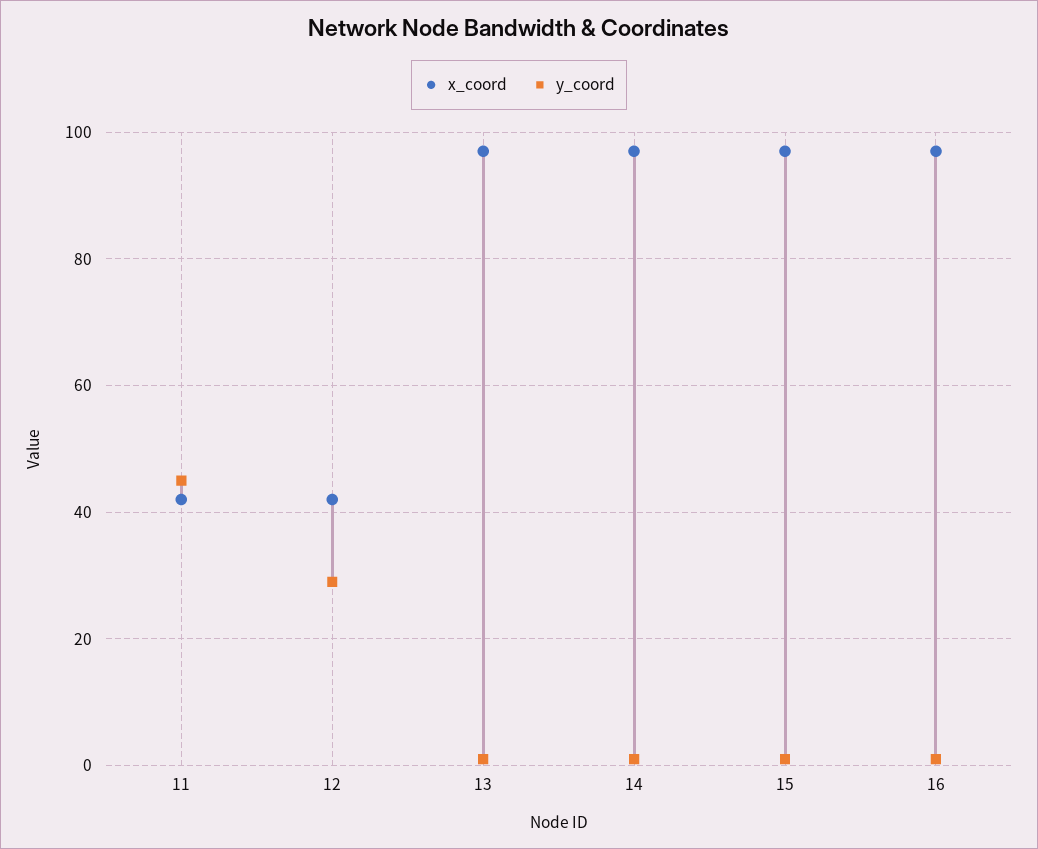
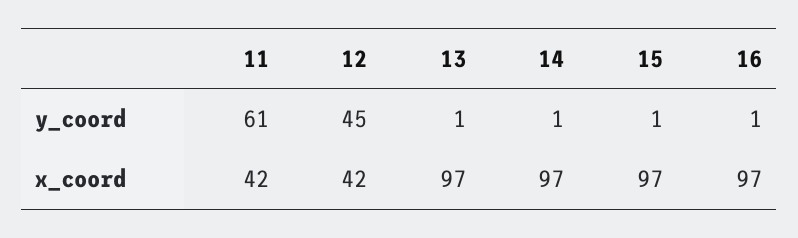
  {
    "x_coord": {
      "11": 42,
      "12": 42,
      "13": 97,
      "14": 97,
      "15": 97,
      "16": 97
    },
    "y_coord": {
-     "11": 45,
+     "11": 61,
-     "12": 30,
+     "12": 45,
      "13": 1,
      "14": 1,
      "15": 1,
      "16": 1
    }
  }

